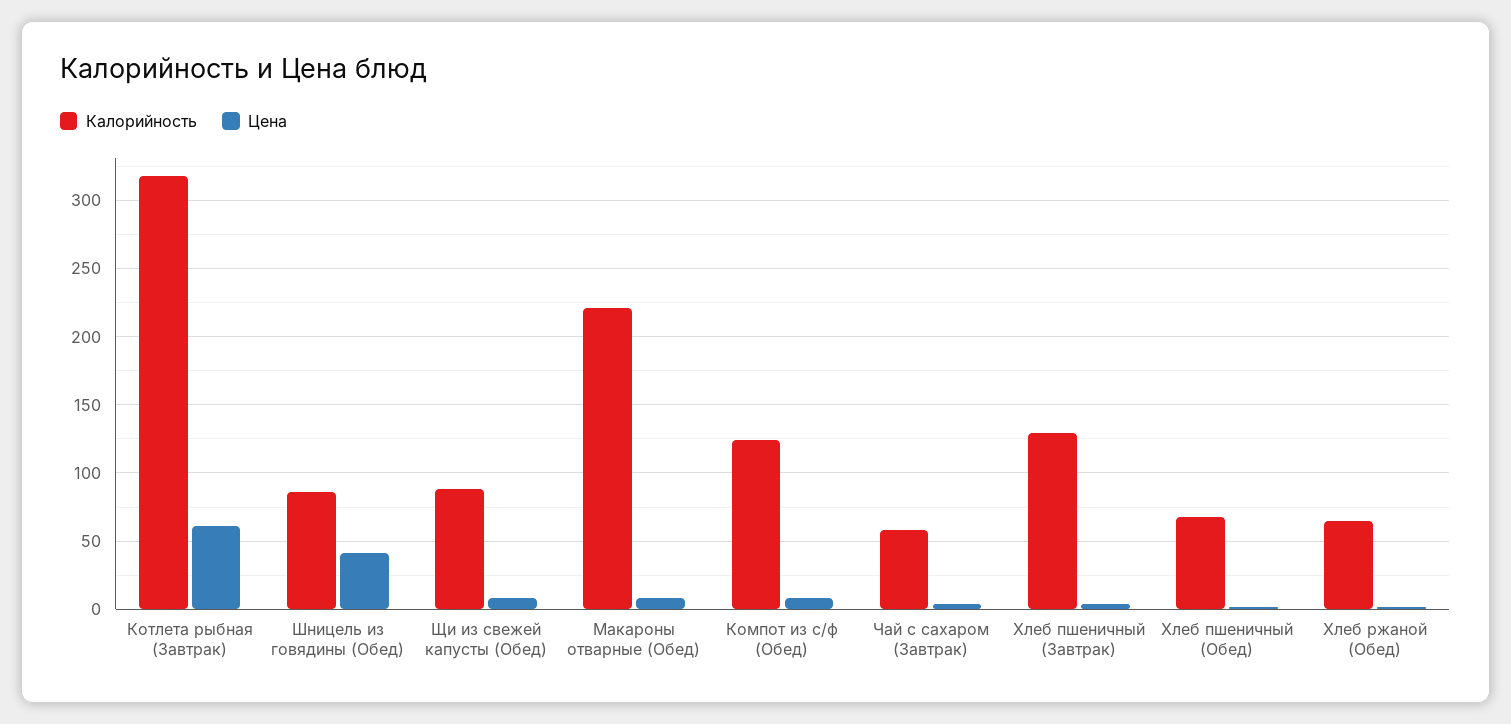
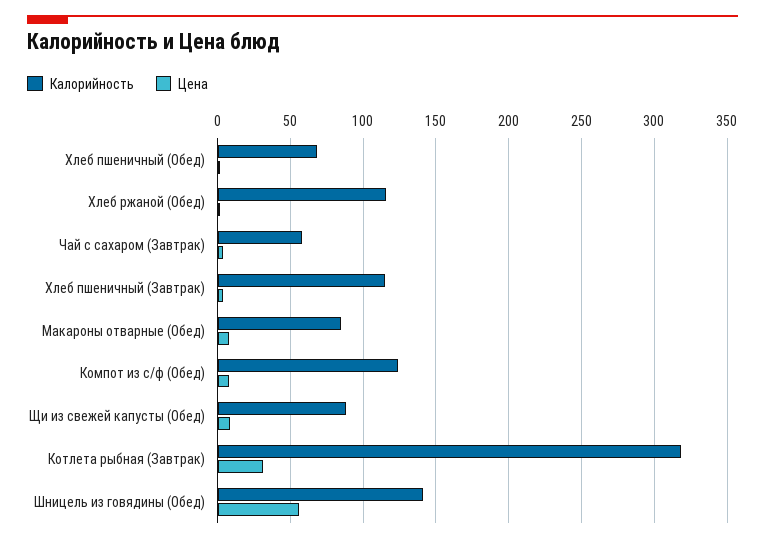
  {
    "Калорийность": {
      "Котлета рыбная (Завтрак)": 320,
-     "Шницель из говядины (Обед)": 85,
+     "Шницель из говядины (Обед)": 140,
      "Щи из свежей капусты (Обед)": 90,
-     "Макароны отварные (Обед)": 220,
+     "Макароны отварные (Обед)": 85,
      "Компот из с/ф (Обед)": 125,
      "Чай с сахаром (Завтрак)": 60,
-     "Хлеб пшеничный (Завтрак)": 130,
+     "Хлеб пшеничный (Завтрак)": 115,
      "Хлеб пшеничный (Обед)": 70,
-     "Хлеб ржаной (Обед)": 65
+     "Хлеб ржаной (Обед)": 115
    },
    "Цена": {
-     "Котлета рыбная (Завтрак)": 60,
+     "Котлета рыбная (Завтрак)": 30,
-     "Шницель из говядины (Обед)": 40,
+     "Шницель из говядины (Обед)": 55,
      "Щи из свежей капусты (Обед)": 10,
      "Макароны отварные (Обед)": 10,
      "Компот из с/ф (Обед)": 10,
      "Чай с сахаром (Завтрак)": 5,
      "Хлеб пшеничный (Завтрак)": 5,
      "Хлеб пшеничный (Обед)": 0,
      "Хлеб ржаной (Обед)": 0
    }
  }

